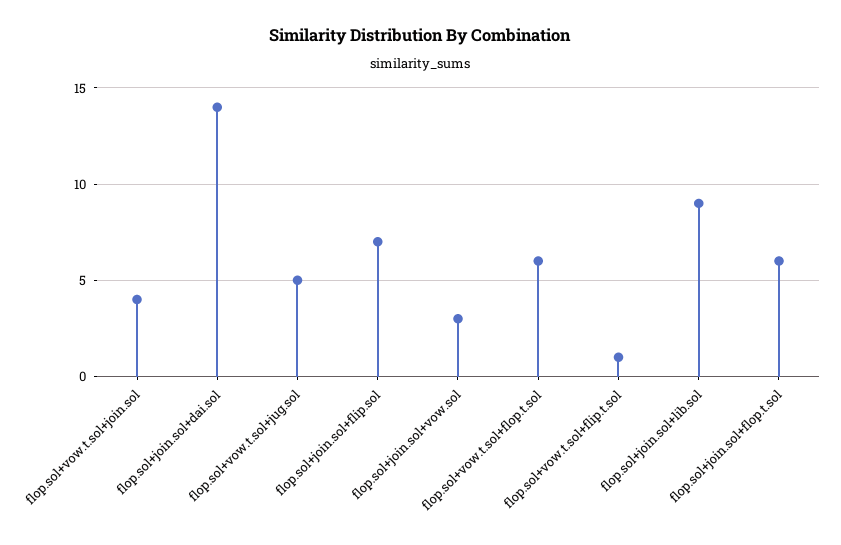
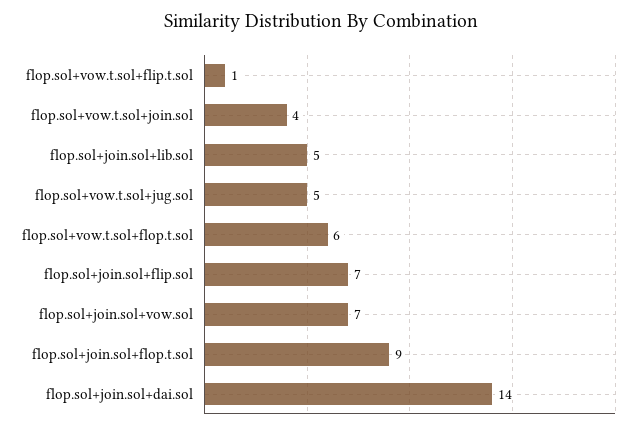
  {
    "flop.sol+vow.t.sol+join.sol": 4,
    "flop.sol+join.sol+dai.sol": 14,
    "flop.sol+vow.t.sol+jug.sol": 5,
    "flop.sol+join.sol+flip.sol": 7,
-   "flop.sol+join.sol+vow.sol": 3,
+   "flop.sol+join.sol+vow.sol": 7,
    "flop.sol+vow.t.sol+flop.t.sol": 6,
    "flop.sol+vow.t.sol+flip.t.sol": 1,
-   "flop.sol+join.sol+lib.sol": 9,
+   "flop.sol+join.sol+lib.sol": 5,
-   "flop.sol+join.sol+flop.t.sol": 6
+   "flop.sol+join.sol+flop.t.sol": 9
  }

